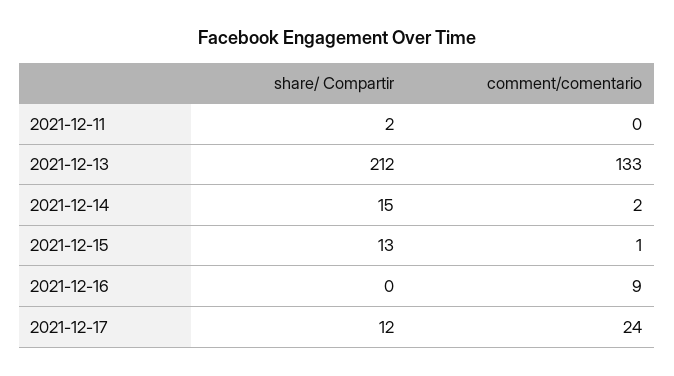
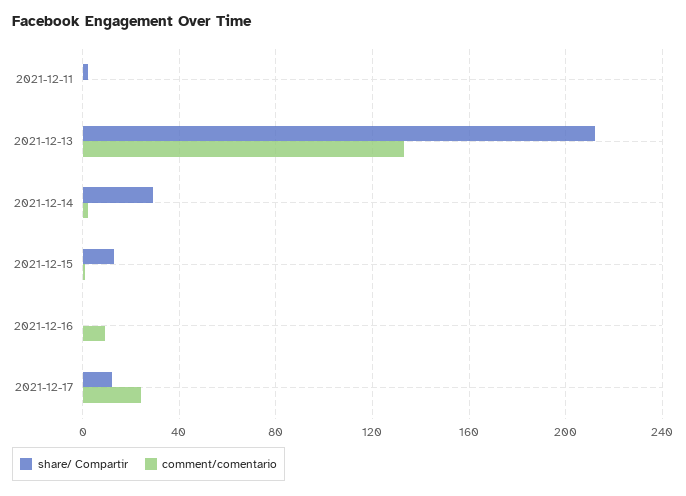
  {
    "share/ Compartir": {
      "2021-12-11": 2,
      "2021-12-13": 212,
-     "2021-12-14": 15,
+     "2021-12-14": 30,
      "2021-12-15": 13,
      "2021-12-16": 0,
      "2021-12-17": 12
    },
    "comment/comentario": {
      "2021-12-11": 0,
      "2021-12-13": 133,
      "2021-12-14": 2,
      "2021-12-15": 1,
      "2021-12-16": 9,
      "2021-12-17": 24
    }
  }

